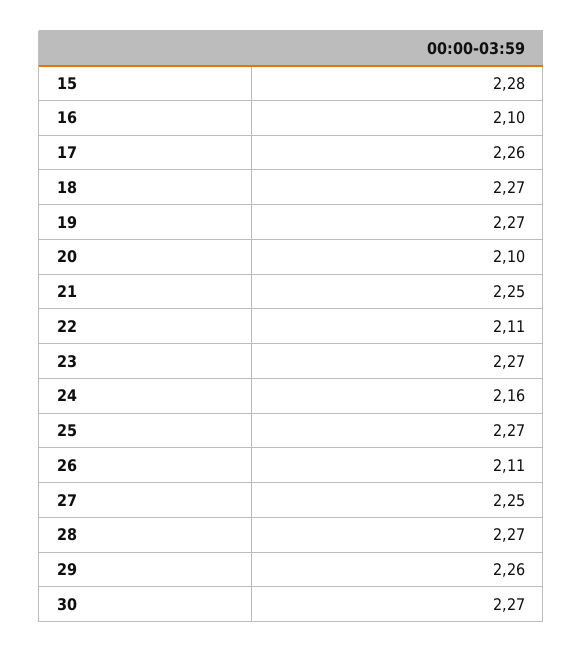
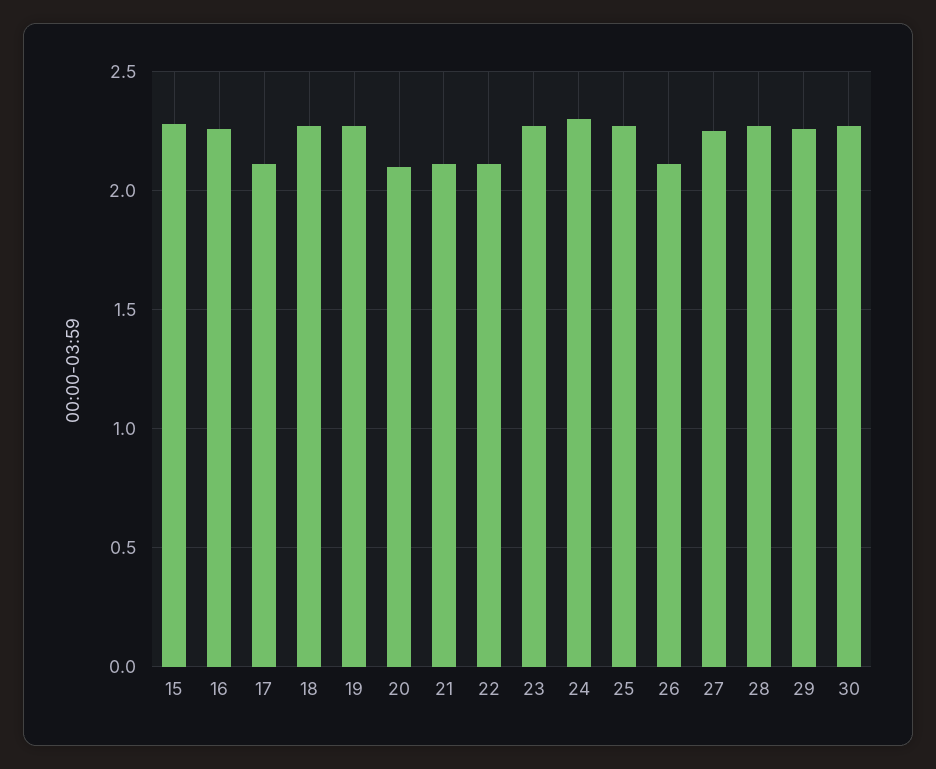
  {
    "15": 2.28,
-   "16": 2.1,
+   "16": 2.25,
-   "17": 2.26,
+   "17": 2.1,
    "18": 2.27,
    "19": 2.27,
    "20": 2.1,
-   "21": 2.25,
+   "21": 2.1,
    "22": 2.11,
    "23": 2.27,
-   "24": 2.16,
+   "24": 2.3,
    "25": 2.27,
    "26": 2.11,
    "27": 2.25,
    "28": 2.27,
    "29": 2.26,
    "30": 2.27
  }

